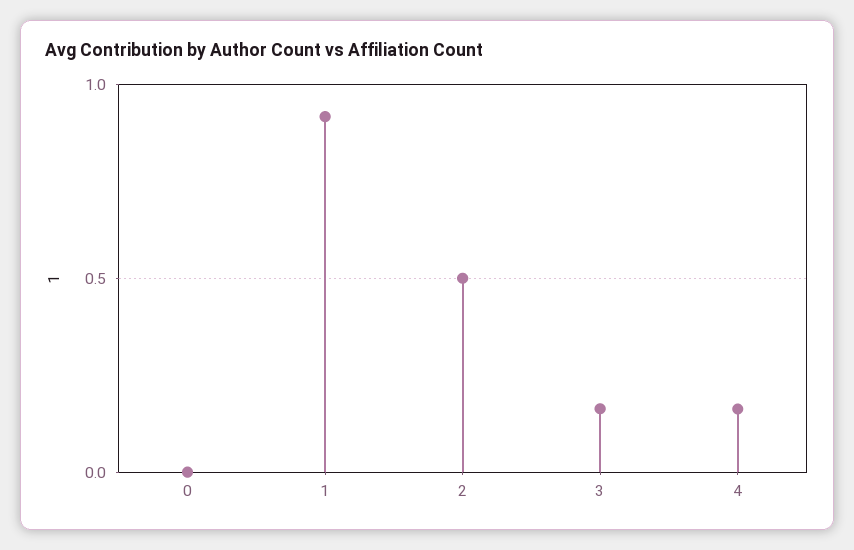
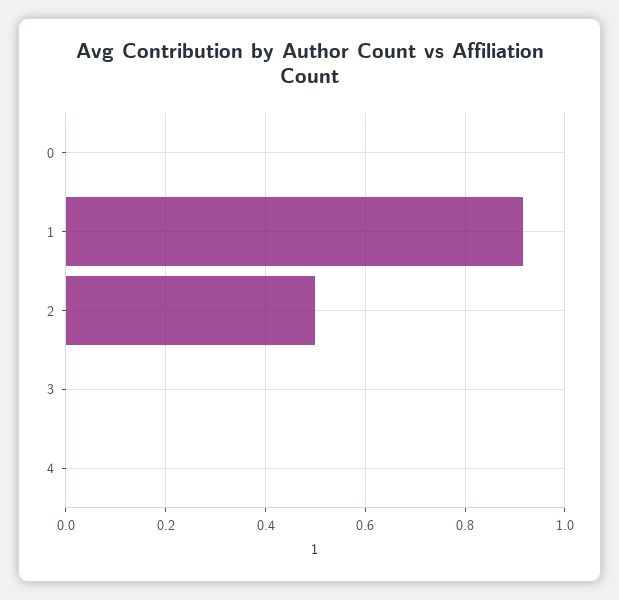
  {
    "0": 0,
    "1": 0.92,
    "2": 0.5,
-   "3": 0.15,
+   "3": 0,
-   "4": 0.15
+   "4": 0
  }

